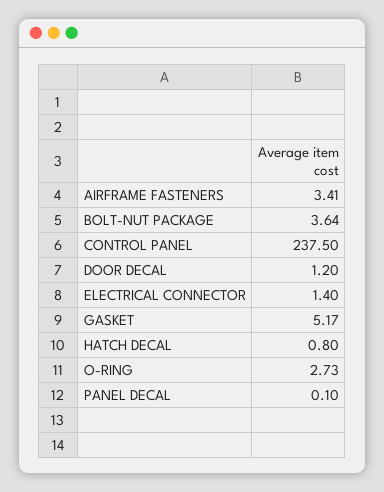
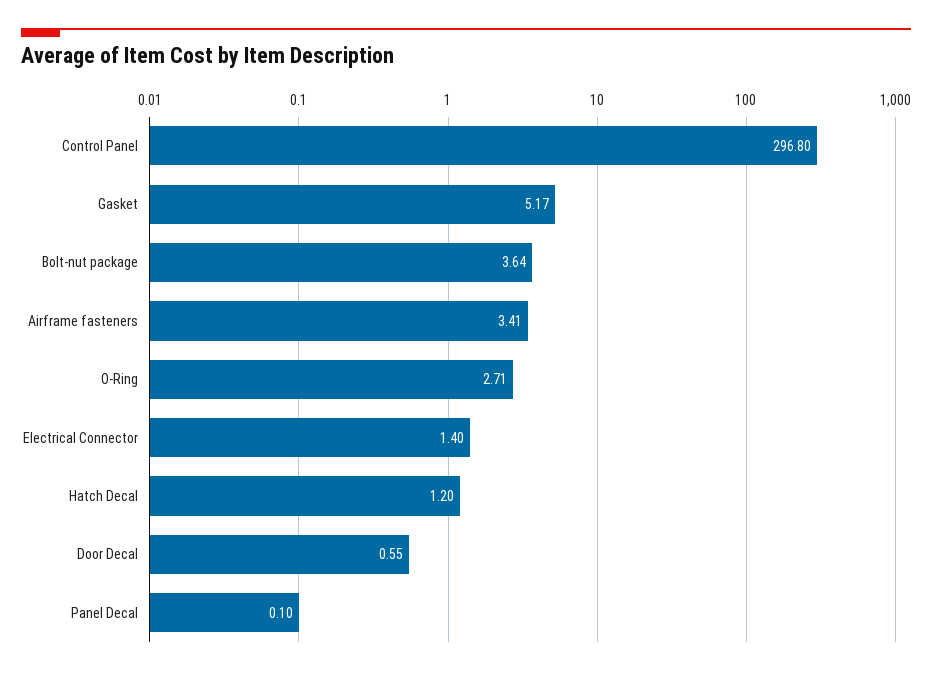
  {
    "AIRFRAME FASTENERS": 3.41,
    "BOLT-NUT PACKAGE": 3.64,
-   "CONTROL PANEL": 237.5,
+   "CONTROL PANEL": 296.8,
-   "DOOR DECAL": 1.2,
+   "DOOR DECAL": 0.55,
    "ELECTRICAL CONNECTOR": 1.4,
    "GASKET": 5.17,
-   "HATCH DECAL": 0.8,
+   "HATCH DECAL": 1.2,
-   "O-RING": 2.73,
+   "O-RING": 2.71,
    "PANEL DECAL": 0.1
  }

